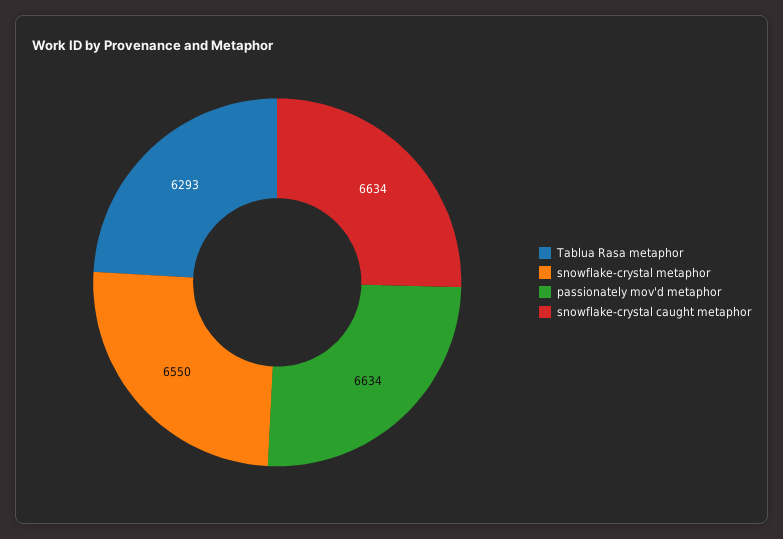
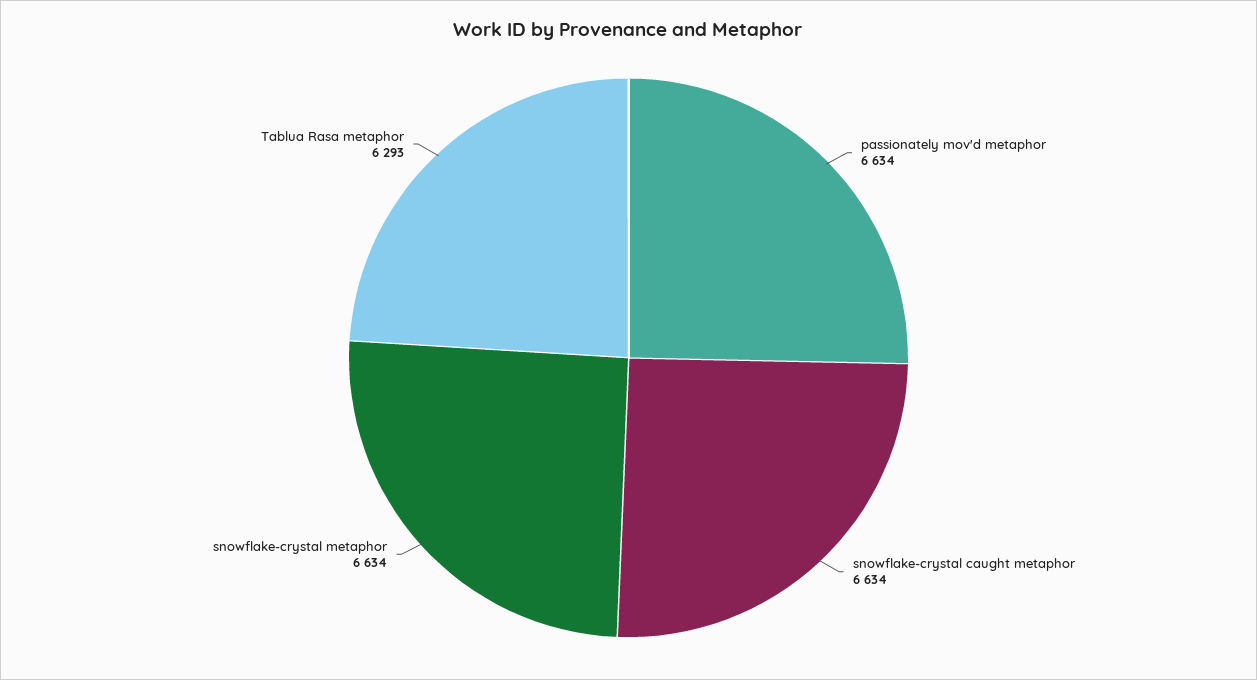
  {
    "Tablua Rasa metaphor": 6293,
-   "snowflake-crystal metaphor": 6550,
+   "snowflake-crystal metaphor": 6634,
    "passionately mov'd metaphor": 6634,
    "snowflake-crystal caught metaphor": 6634
  }

